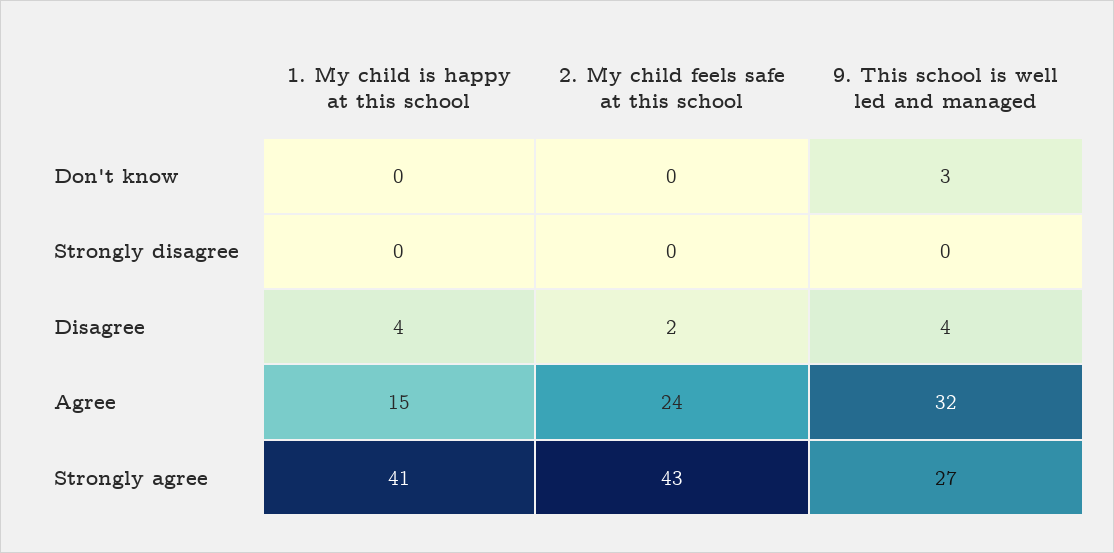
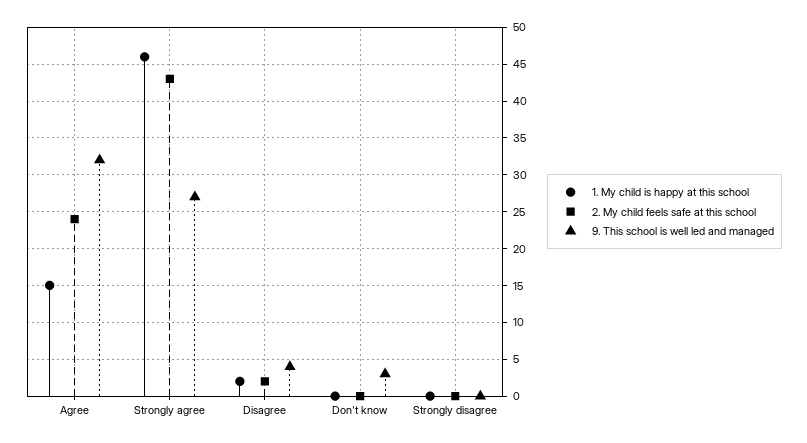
  {
    "1. My child is happy at this school": {
      "Don't know": 0,
      "Strongly disagree": 0,
-     "Disagree": 4,
+     "Disagree": 2,
      "Agree": 15,
-     "Strongly agree": 41
+     "Strongly agree": 46
    },
    "2. My child feels safe at this school": {
      "Don't know": 0,
      "Strongly disagree": 0,
      "Disagree": 2,
      "Agree": 24,
      "Strongly agree": 43
    },
    "9. This school is well led and managed": {
      "Don't know": 3,
      "Strongly disagree": 0,
      "Disagree": 4,
      "Agree": 32,
      "Strongly agree": 27
    }
  }

